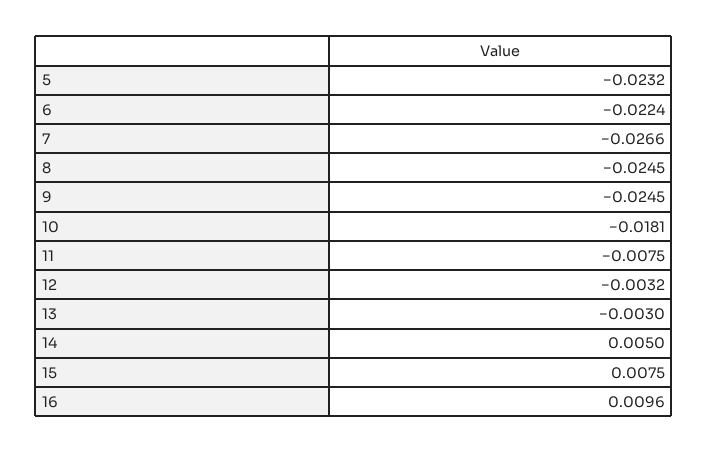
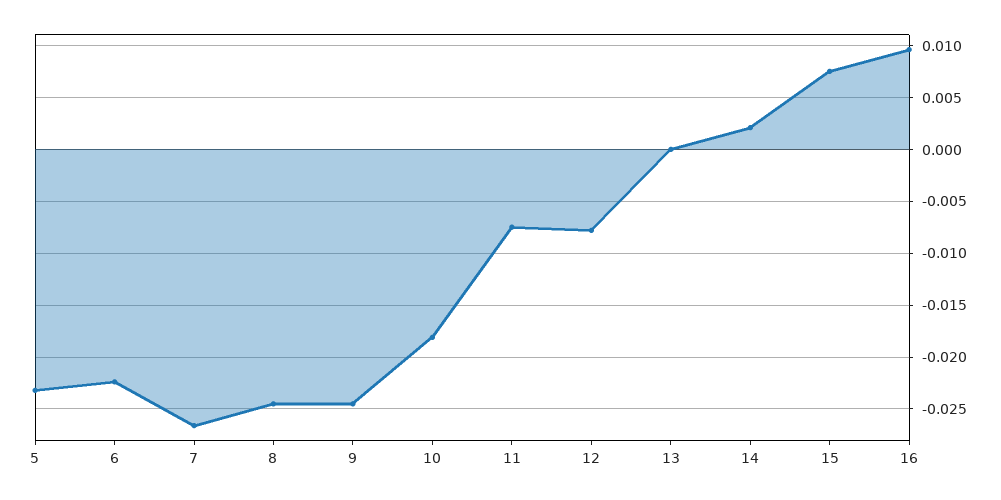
  {
    "5": -0.0232,
    "6": -0.0224,
    "7": -0.0266,
    "8": -0.0245,
    "9": -0.0245,
    "10": -0.0181,
    "11": -0.0075,
-   "12": -0.0032,
+   "12": -0.008,
-   "13": -0.003,
+   "13": 0,
-   "14": 0.005,
+   "14": 0.002,
    "15": 0.0075,
    "16": 0.0096
  }

